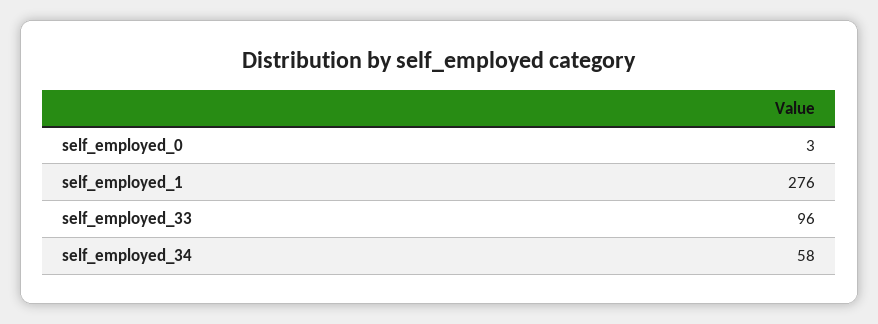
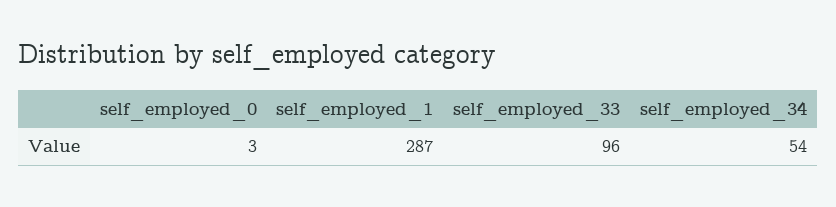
  {
    "self_employed_0": 3,
-   "self_employed_1": 276,
+   "self_employed_1": 287,
    "self_employed_33": 96,
-   "self_employed_34": 58
+   "self_employed_34": 54
  }

